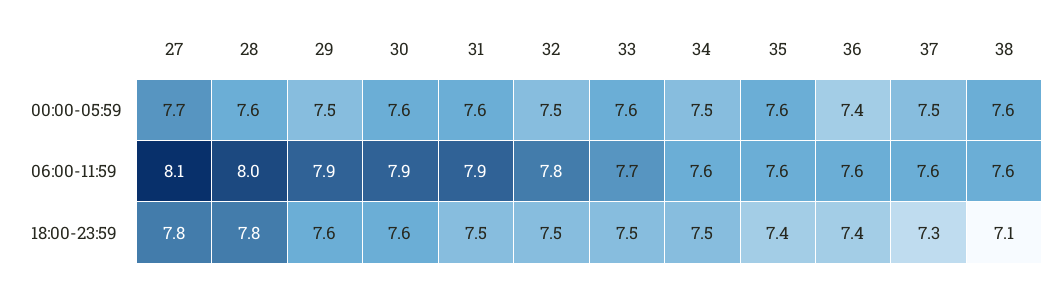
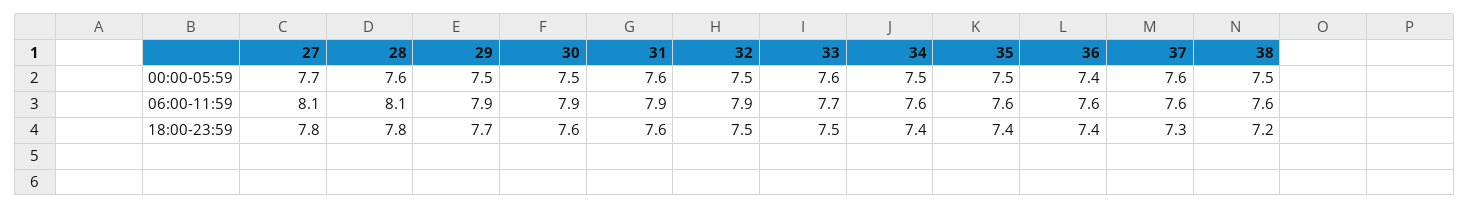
  {
    "27": {
      "00:00-05:59": 7.7,
      "06:00-11:59": 8.1,
      "18:00-23:59": 7.8
    },
    "28": {
      "00:00-05:59": 7.6,
-     "06:00-11:59": 8,
+     "06:00-11:59": 8.1,
      "18:00-23:59": 7.8
    },
    "29": {
      "00:00-05:59": 7.5,
      "06:00-11:59": 7.9,
-     "18:00-23:59": 7.6
+     "18:00-23:59": 7.7
    },
    "30": {
-     "00:00-05:59": 7.6,
+     "00:00-05:59": 7.5,
      "06:00-11:59": 7.9,
      "18:00-23:59": 7.6
    },
    "31": {
      "00:00-05:59": 7.6,
      "06:00-11:59": 7.9,
-     "18:00-23:59": 7.5
+     "18:00-23:59": 7.6
    },
    "32": {
      "00:00-05:59": 7.5,
-     "06:00-11:59": 7.8,
+     "06:00-11:59": 7.9,
      "18:00-23:59": 7.5
    },
    "33": {
      "00:00-05:59": 7.6,
      "06:00-11:59": 7.7,
      "18:00-23:59": 7.5
    },
    "34": {
      "00:00-05:59": 7.5,
      "06:00-11:59": 7.6,
-     "18:00-23:59": 7.5
+     "18:00-23:59": 7.4
    },
    "35": {
-     "00:00-05:59": 7.6,
+     "00:00-05:59": 7.5,
      "06:00-11:59": 7.6,
      "18:00-23:59": 7.4
    },
    "36": {
      "00:00-05:59": 7.4,
      "06:00-11:59": 7.6,
      "18:00-23:59": 7.4
    },
    "37": {
-     "00:00-05:59": 7.5,
+     "00:00-05:59": 7.6,
      "06:00-11:59": 7.6,
      "18:00-23:59": 7.3
    },
    "38": {
-     "00:00-05:59": 7.6,
+     "00:00-05:59": 7.5,
      "06:00-11:59": 7.6,
-     "18:00-23:59": 7.1
+     "18:00-23:59": 7.2
    }
  }

